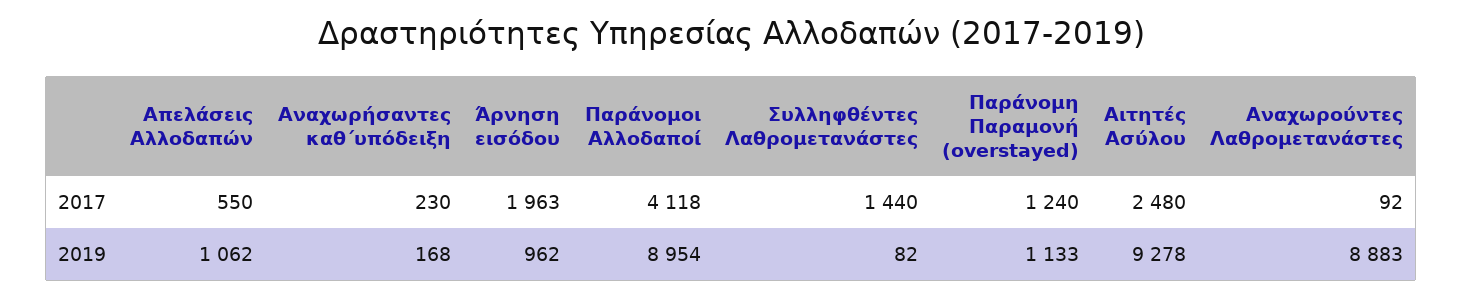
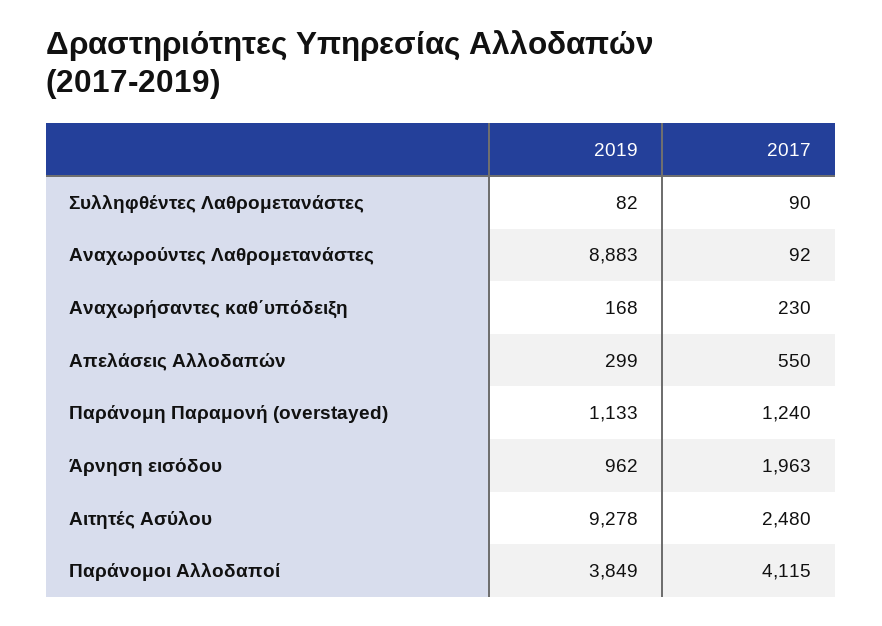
  {
    "Απελάσεις Αλλοδαπών": {
      "2017": 550,
-     "2019": 1062
+     "2019": 299
    },
    "Αναχωρήσαντες καθ΄υπόδειξη": {
      "2017": 230,
      "2019": 168
    },
    "Άρνηση εισόδου": {
      "2017": 1963,
      "2019": 962
    },
    "Παράνομοι Αλλοδαποί": {
-     "2017": 4118,
+     "2017": 4115,
-     "2019": 8954
+     "2019": 3849
    },
    "Συλληφθέντες Λαθρομετανάστες": {
-     "2017": 1440,
+     "2017": 90,
      "2019": 82
    },
    "Παράνομη Παραμονή (overstayed)": {
      "2017": 1240,
      "2019": 1133
    },
    "Αιτητές Ασύλου": {
      "2017": 2480,
      "2019": 9278
    },
    "Αναχωρούντες Λαθρομετανάστες": {
      "2017": 92,
      "2019": 8883
    }
  }

